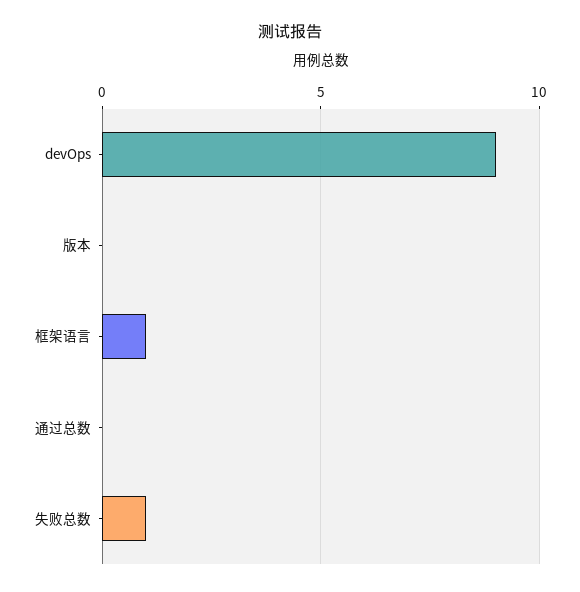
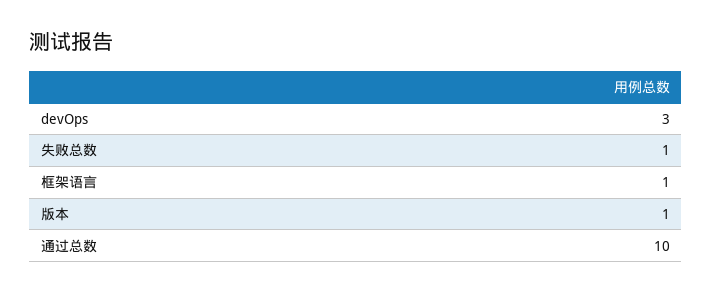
  {
-   "devOps": 9,
+   "devOps": 3,
-   "版本": 0,
+   "版本": 1,
    "框架语言": 1,
-   "通过总数": 0,
+   "通过总数": 10,
    "失败总数": 1
  }

